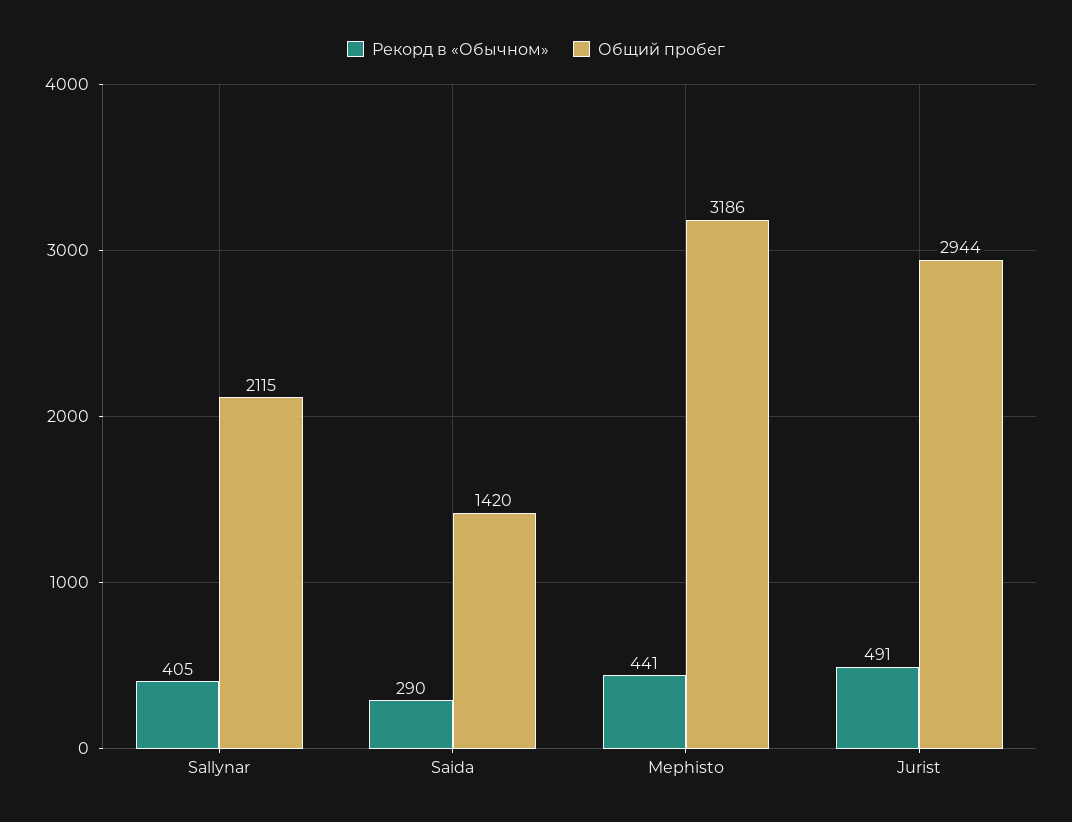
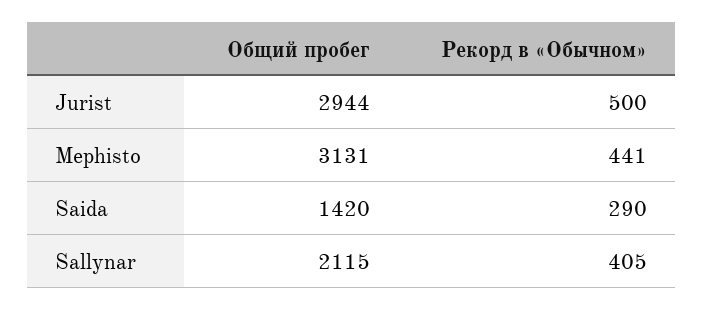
  {
    "Рекорд в «Обычном»": {
      "Sallynar": 405,
      "Saida": 290,
      "Mephisto": 441,
-     "Jurist": 491
+     "Jurist": 500
    },
    "Общий пробег": {
      "Sallynar": 2115,
      "Saida": 1420,
-     "Mephisto": 3186,
+     "Mephisto": 3131,
      "Jurist": 2944
    }
  }

